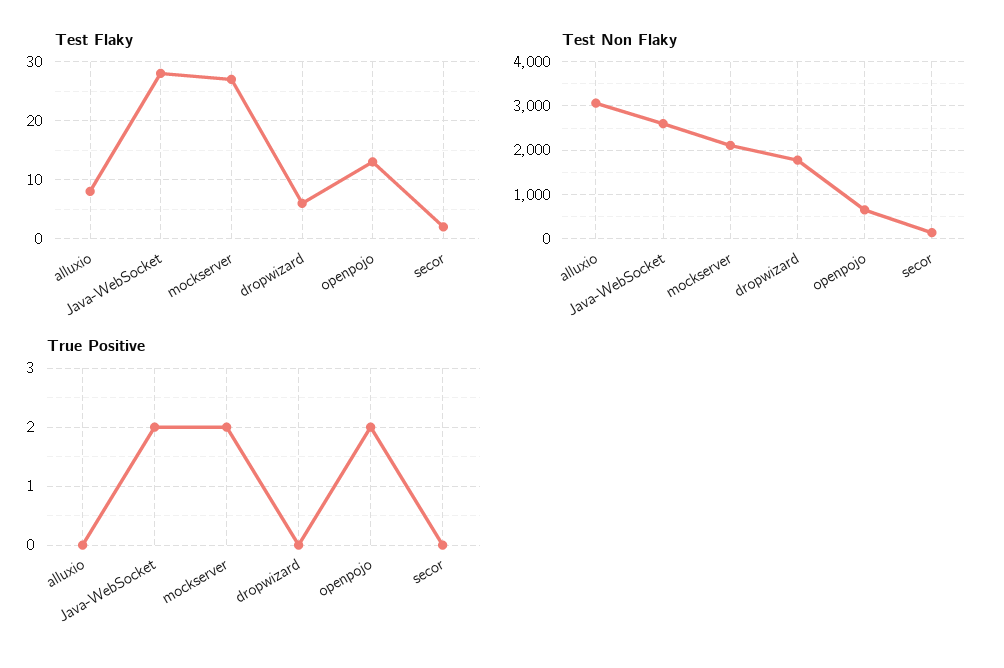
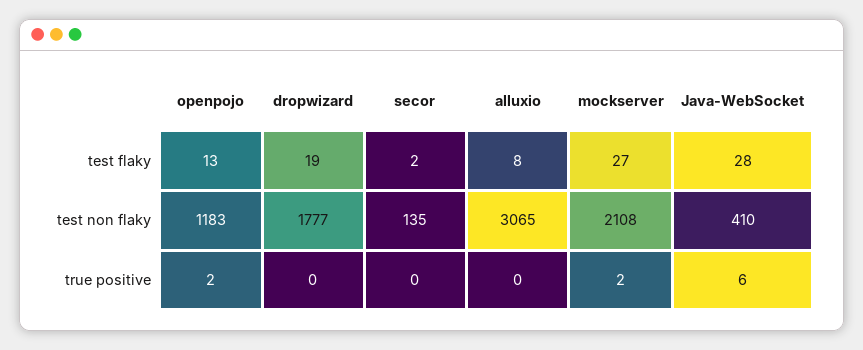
  {
    "Test Flaky": {
      "alluxio": 8,
      "Java-WebSocket": 28,
      "mockserver": 27,
-     "dropwizard": 5,
+     "dropwizard": 19,
      "openpojo": 13,
      "secor": 2
    },
    "Test Non Flaky": {
      "alluxio": 3065,
-     "Java-WebSocket": 2600,
+     "Java-WebSocket": 410,
      "mockserver": 2108,
      "dropwizard": 1777,
-     "openpojo": 600,
+     "openpojo": 1183,
      "secor": 135
    },
    "True Positive": {
      "alluxio": 0,
-     "Java-WebSocket": 2,
+     "Java-WebSocket": 6,
      "mockserver": 2,
      "dropwizard": 0,
      "openpojo": 2,
      "secor": 0
    }
  }

